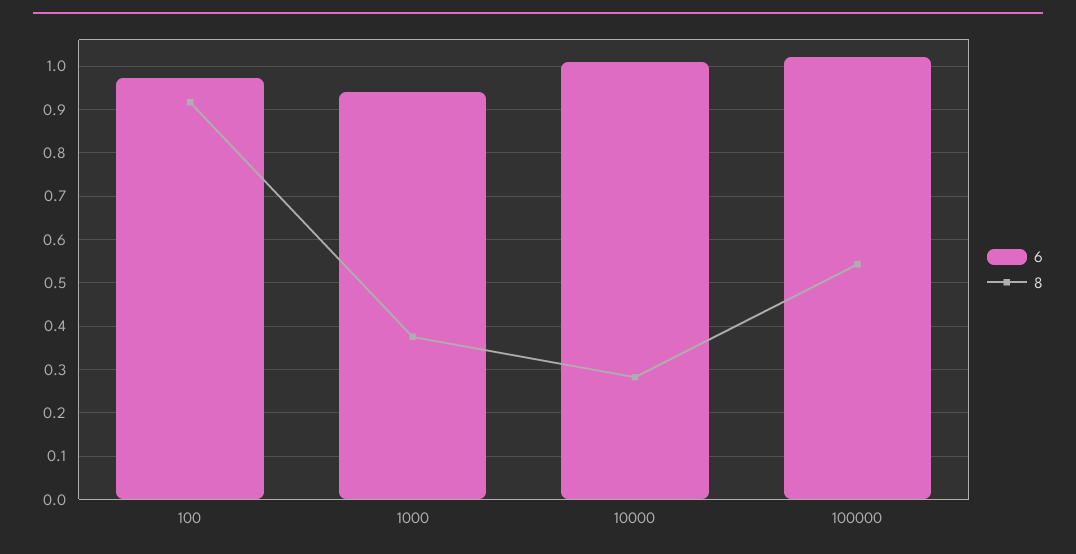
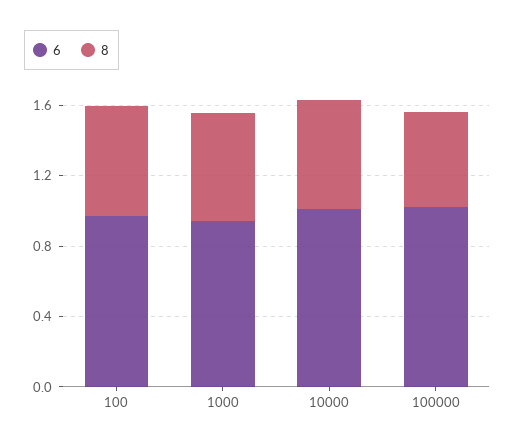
  {
    "6": {
      "100": 0.98,
      "1000": 0.94,
      "10000": 1,
      "100000": 1.02
    },
    "8": {
-     "100": 0.92,
+     "100": 0.6,
-     "1000": 0.38,
+     "1000": 0.6,
-     "10000": 0.28,
+     "10000": 0.6,
      "100000": 0.54
    }
  }

